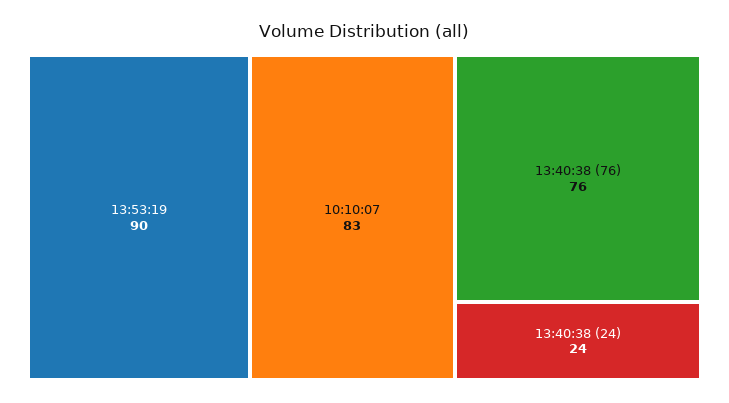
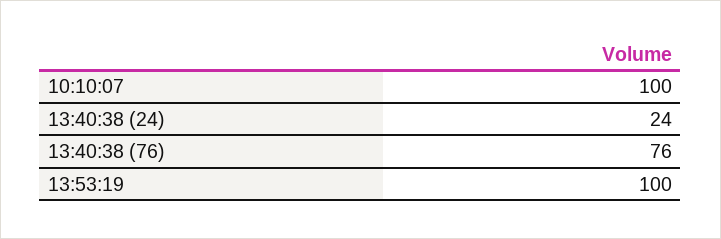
  {
-   "13:53:19": 90,
+   "13:53:19": 100,
-   "10:10:07": 83,
+   "10:10:07": 100,
    "13:40:38 (76)": 76,
    "13:40:38 (24)": 24
  }

